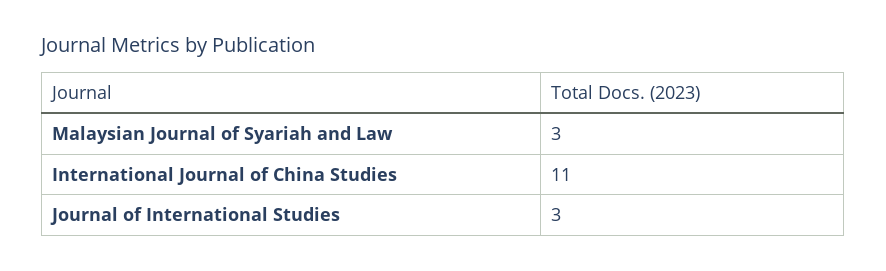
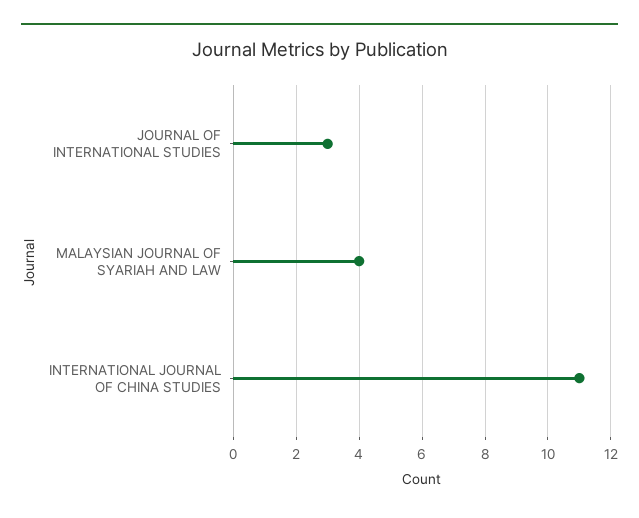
  {
-   "Malaysian Journal of Syariah and Law": 3,
+   "Malaysian Journal of Syariah and Law": 4,
    "International Journal of China Studies": 11,
    "Journal of International Studies": 3
  }

